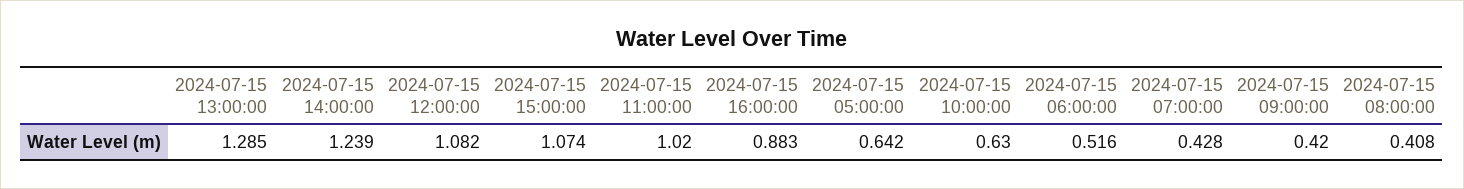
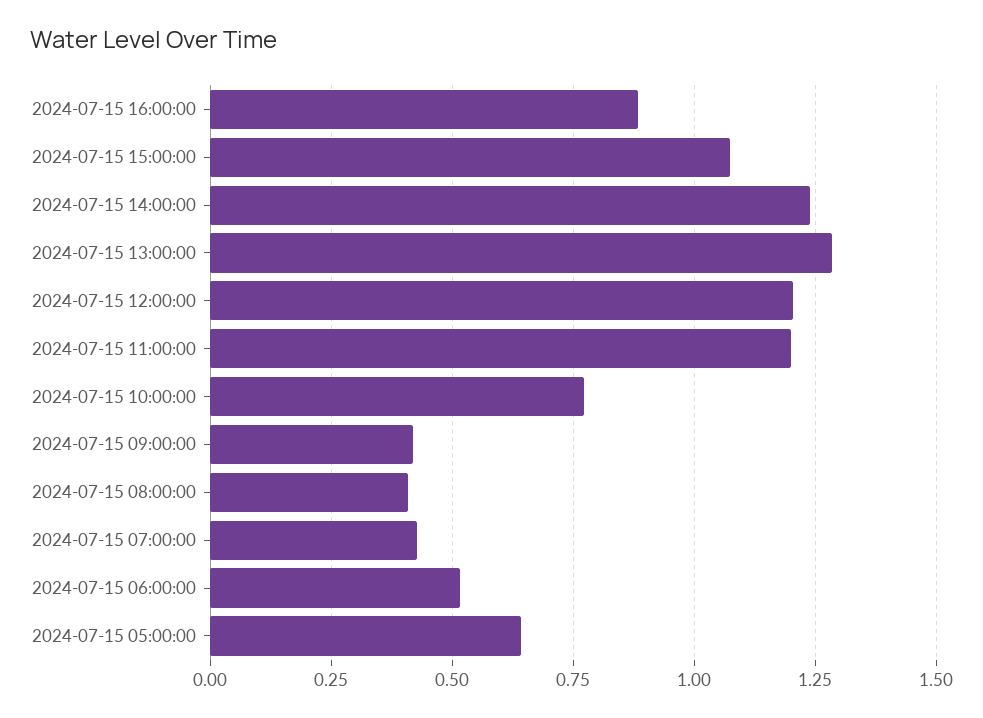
  {
    "2024-07-15 13:00:00": 1.285,
    "2024-07-15 14:00:00": 1.239,
-   "2024-07-15 12:00:00": 1.082,
+   "2024-07-15 12:00:00": 1.2,
    "2024-07-15 15:00:00": 1.074,
-   "2024-07-15 11:00:00": 1.02,
+   "2024-07-15 11:00:00": 1.2,
    "2024-07-15 16:00:00": 0.883,
    "2024-07-15 05:00:00": 0.642,
-   "2024-07-15 10:00:00": 0.63,
+   "2024-07-15 10:00:00": 0.775,
    "2024-07-15 06:00:00": 0.516,
    "2024-07-15 07:00:00": 0.428,
    "2024-07-15 09:00:00": 0.42,
    "2024-07-15 08:00:00": 0.408
  }

